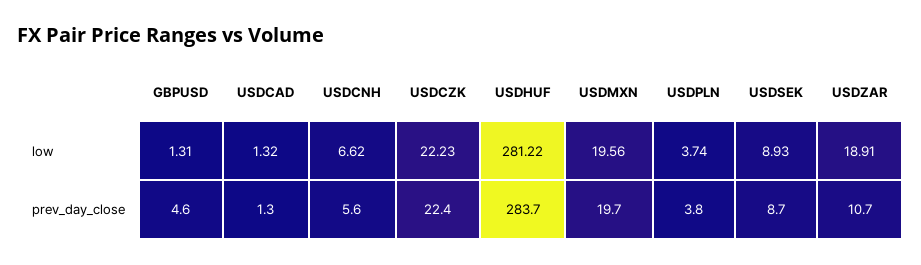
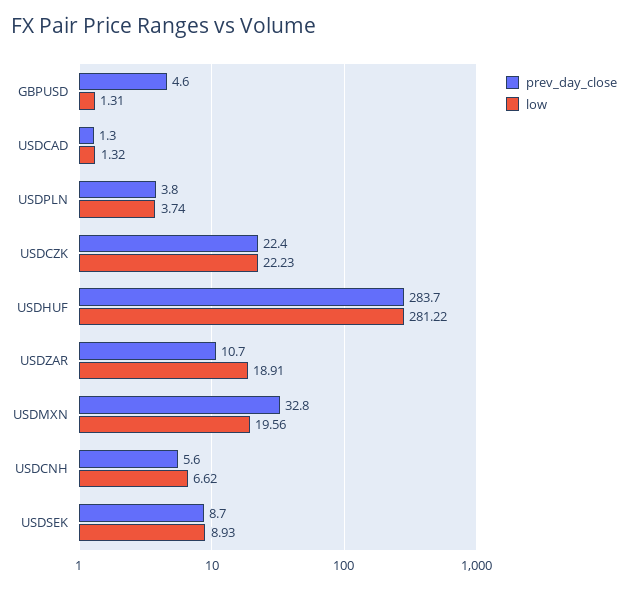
  {
    "low": {
      "GBPUSD": 1.31,
      "USDCAD": 1.32,
      "USDCNH": 6.62,
      "USDCZK": 22.23,
      "USDHUF": 281.22,
      "USDMXN": 19.56,
      "USDPLN": 3.74,
      "USDSEK": 8.93,
      "USDZAR": 18.91
    },
    "prev_day_close": {
      "GBPUSD": 4.6,
      "USDCAD": 1.3,
      "USDCNH": 5.6,
      "USDCZK": 22.4,
      "USDHUF": 283.7,
-     "USDMXN": 19.7,
+     "USDMXN": 32.8,
      "USDPLN": 3.8,
      "USDSEK": 8.7,
      "USDZAR": 10.7
    }
  }

